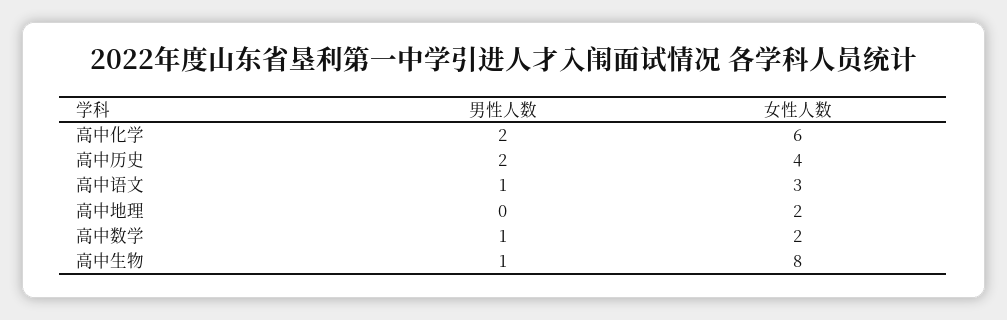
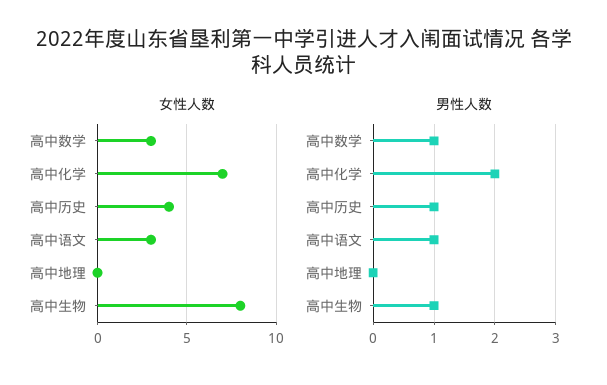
  {
    "男性人数": {
      "高中化学": 2,
-     "高中历史": 2,
+     "高中历史": 1,
      "高中语文": 1,
      "高中地理": 0,
      "高中数学": 1,
      "高中生物": 1
    },
    "女性人数": {
-     "高中化学": 6,
+     "高中化学": 7,
      "高中历史": 4,
      "高中语文": 3,
-     "高中地理": 2,
+     "高中地理": 0,
-     "高中数学": 2,
+     "高中数学": 3,
      "高中生物": 8
    }
  }

